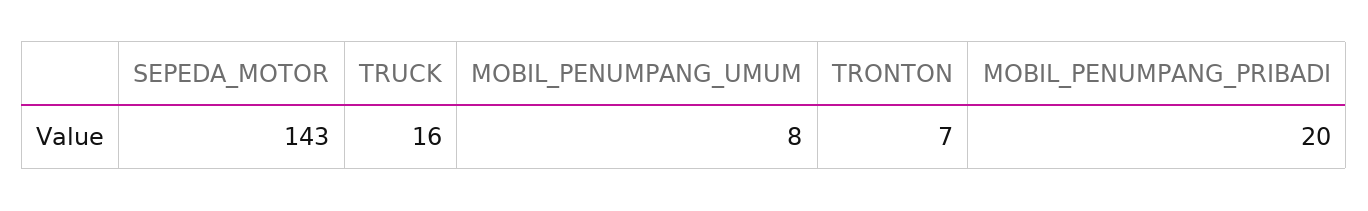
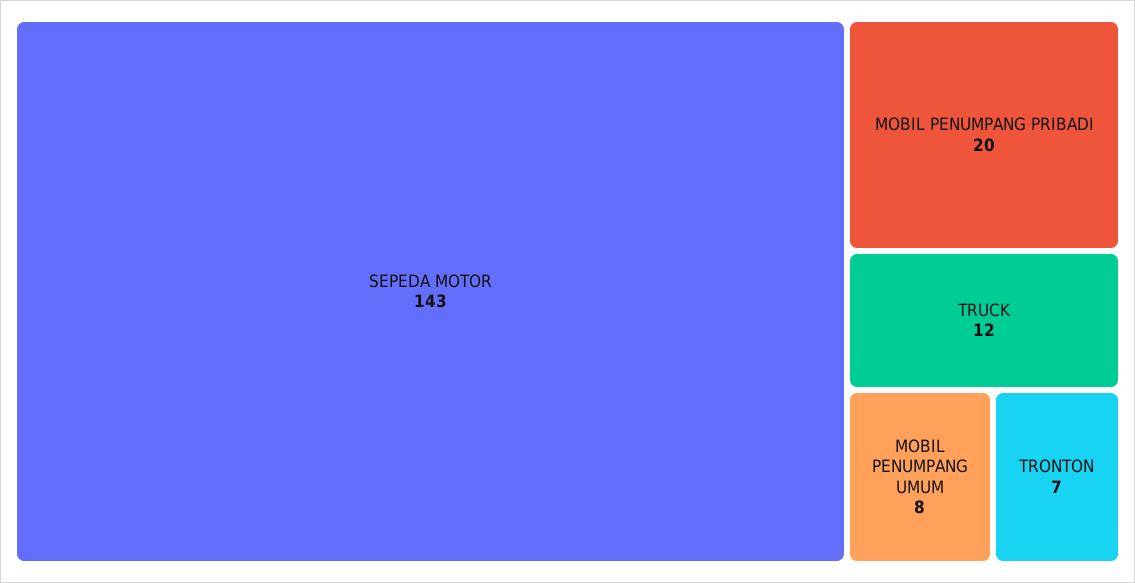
  {
    "SEPEDA_MOTOR": 143,
-   "TRUCK": 16,
+   "TRUCK": 12,
    "MOBIL_PENUMPANG_UMUM": 8,
    "TRONTON": 7,
    "MOBIL_PENUMPANG_PRIBADI": 20
  }

